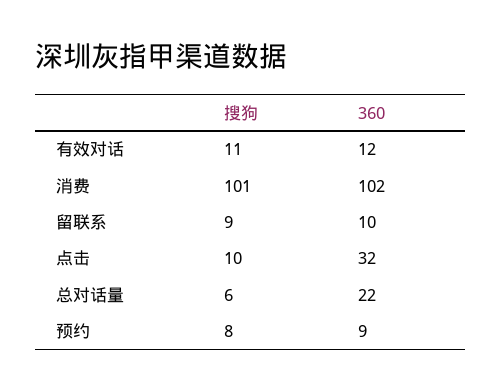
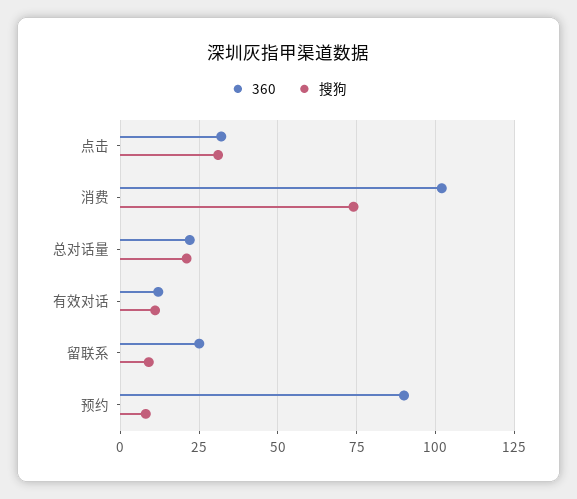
  {
    "搜狗": {
      "有效对话": 11,
-     "消费": 101,
+     "消费": 75,
      "留联系": 9,
-     "点击": 10,
+     "点击": 30,
-     "总对话量": 6,
+     "总对话量": 20,
      "预约": 8
    },
    "360": {
      "有效对话": 12,
      "消费": 102,
-     "留联系": 10,
+     "留联系": 25,
      "点击": 32,
      "总对话量": 22,
-     "预约": 9
+     "预约": 90
    }
  }

